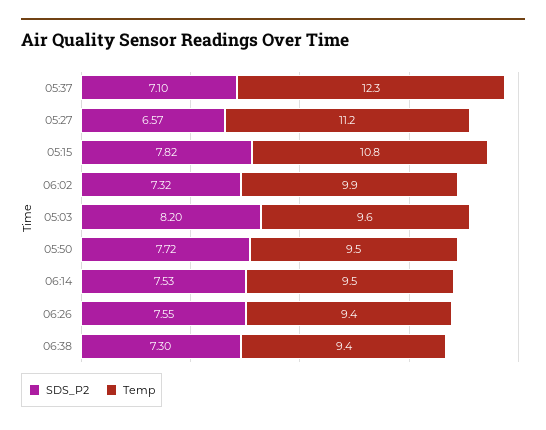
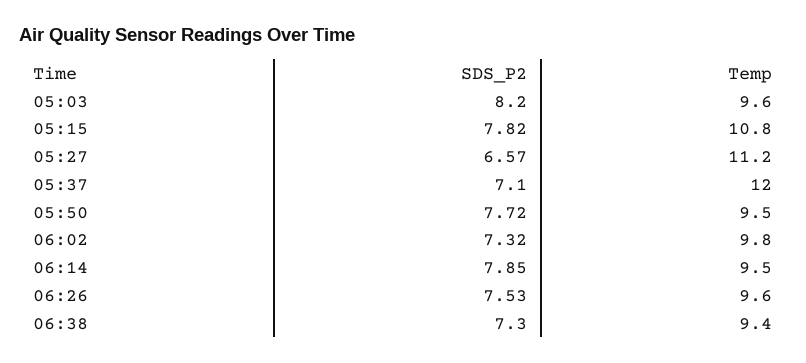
  {
    "SDS_P2": {
      "05:37": 7.1,
      "05:27": 6.57,
      "05:15": 7.82,
      "06:02": 7.32,
      "05:03": 8.2,
      "05:50": 7.72,
-     "06:14": 7.53,
+     "06:14": 7.85,
-     "06:26": 7.55,
+     "06:26": 7.53,
      "06:38": 7.3
    },
    "Temp": {
-     "05:37": 12.3,
+     "05:37": 12,
      "05:27": 11.2,
      "05:15": 10.8,
-     "06:02": 9.9,
+     "06:02": 9.8,
      "05:03": 9.6,
      "05:50": 9.5,
      "06:14": 9.5,
-     "06:26": 9.4,
+     "06:26": 9.6,
      "06:38": 9.4
    }
  }

